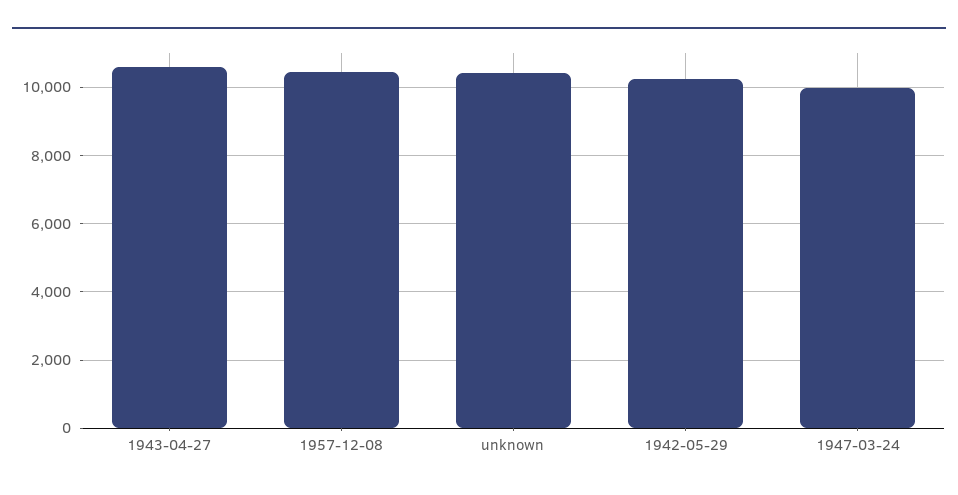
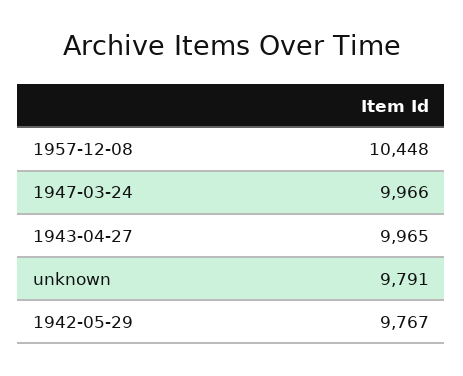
  {
-   "1943-04-27": 10600,
+   "1943-04-27": 9965,
    "1957-12-08": 10448,
-   "unknown": 10400,
+   "unknown": 9791,
-   "1942-05-29": 10200,
+   "1942-05-29": 9767,
    "1947-03-24": 9966
  }

